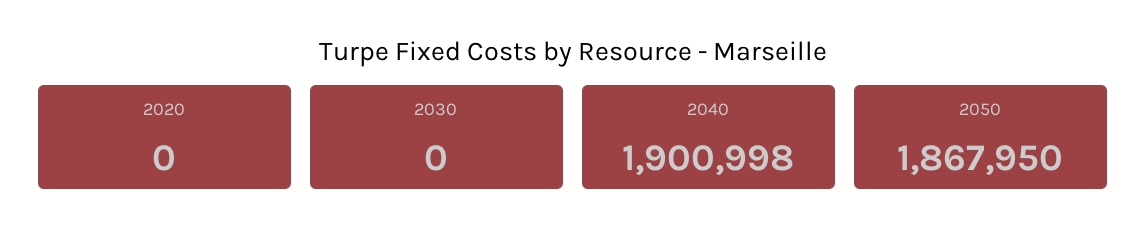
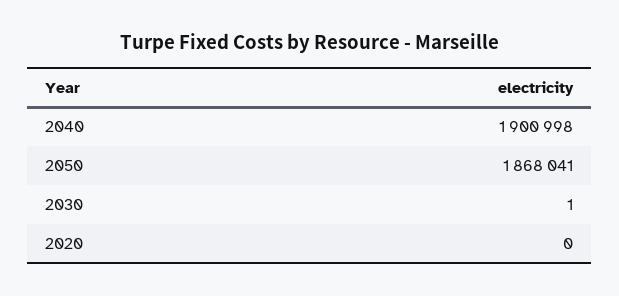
  {
    "2020": 0,
-   "2030": 0,
+   "2030": 1,
    "2040": 1900998,
-   "2050": 1867950
+   "2050": 1868041
  }

